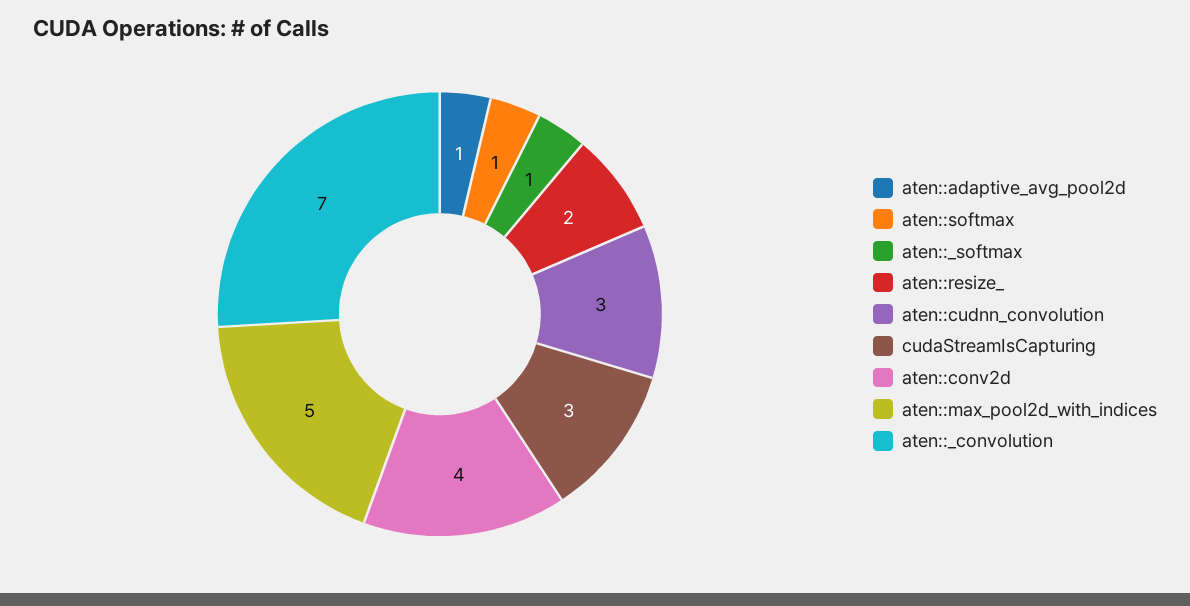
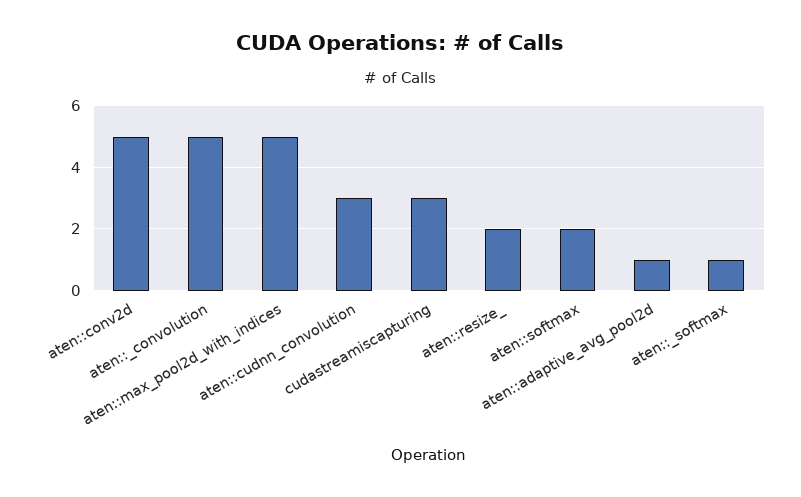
  {
    "aten::adaptive_avg_pool2d": 1,
-   "aten::softmax": 1,
+   "aten::softmax": 2,
    "aten::_softmax": 1,
    "aten::resize_": 2,
    "aten::cudnn_convolution": 3,
    "cudaStreamIsCapturing": 3,
-   "aten::conv2d": 4,
+   "aten::conv2d": 5,
    "aten::max_pool2d_with_indices": 5,
-   "aten::_convolution": 7
+   "aten::_convolution": 5
  }

